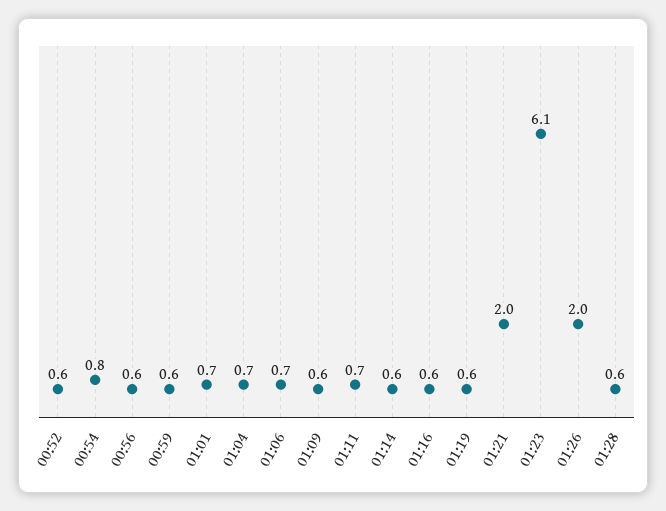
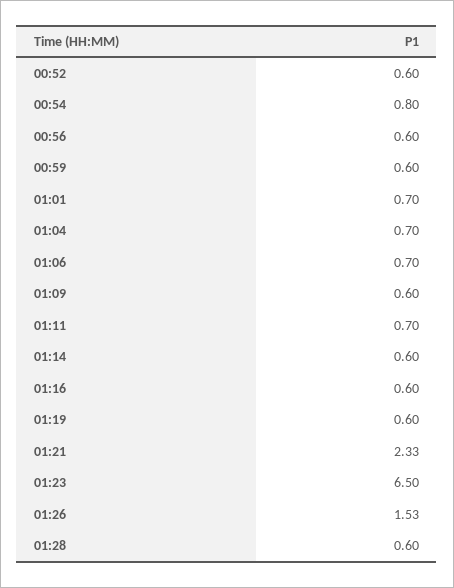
  {
    "00:52": 0.6,
    "00:54": 0.8,
    "00:56": 0.6,
    "00:59": 0.6,
    "01:01": 0.7,
    "01:04": 0.7,
    "01:06": 0.7,
    "01:09": 0.6,
    "01:11": 0.7,
    "01:14": 0.6,
    "01:16": 0.6,
    "01:19": 0.6,
-   "01:21": 2,
+   "01:21": 2.33,
-   "01:23": 6.1,
+   "01:23": 6.5,
-   "01:26": 2,
+   "01:26": 1.53,
    "01:28": 0.6
  }

